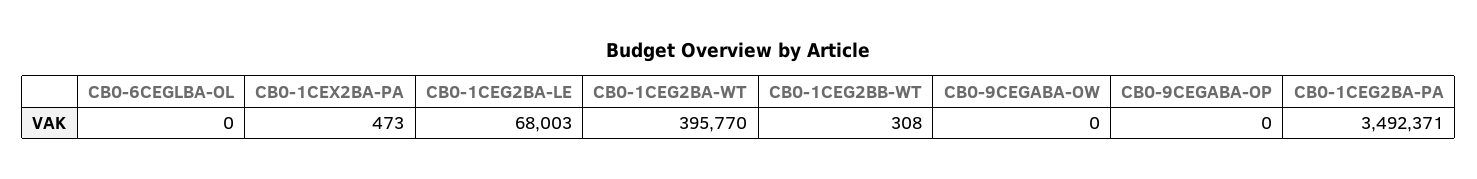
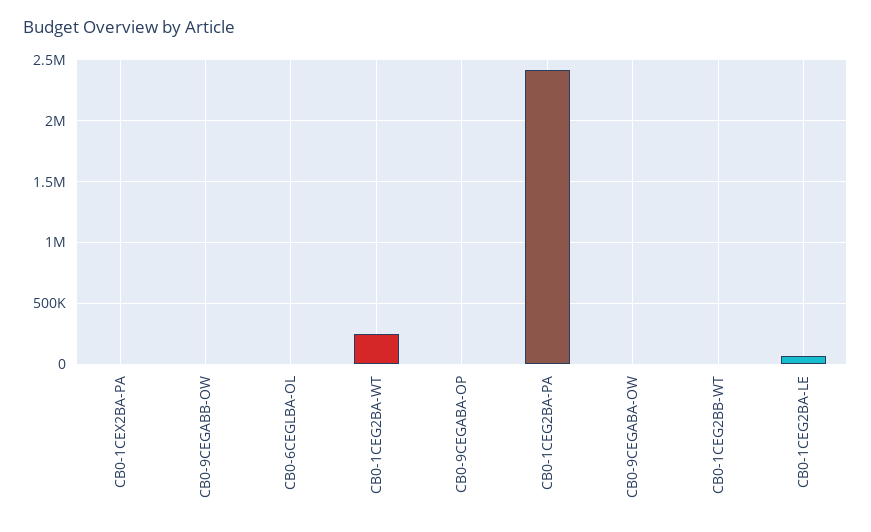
  {
    "CB0-6CEGLBA-OL": 0,
    "CB0-1CEX2BA-PA": 473,
    "CB0-1CEG2BA-LE": 68003,
-   "CB0-1CEG2BA-WT": 395770,
+   "CB0-1CEG2BA-WT": 250000,
    "CB0-1CEG2BB-WT": 308,
    "CB0-9CEGABA-OW": 0,
    "CB0-9CEGABA-OP": 0,
-   "CB0-1CEG2BA-PA": 3492371
+   "CB0-1CEG2BA-PA": 2400000,
+   "CB0-9CEGABB-OW": 0
  }

